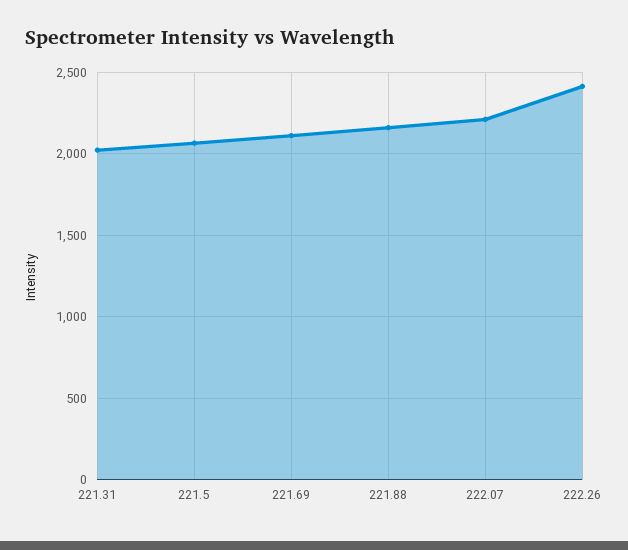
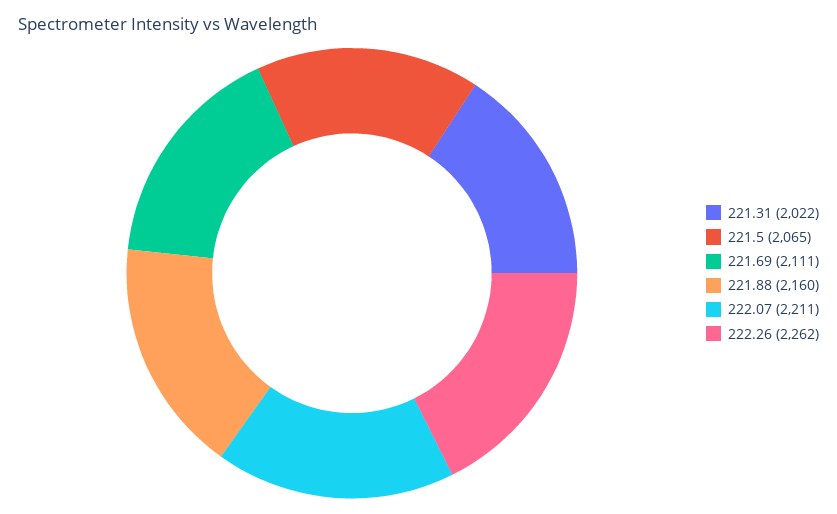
  {
    "221.31": 2022,
    "221.5": 2065,
    "221.69": 2111,
    "221.88": 2160,
    "222.07": 2211,
-   "222.26": 2400
+   "222.26": 2262
  }

